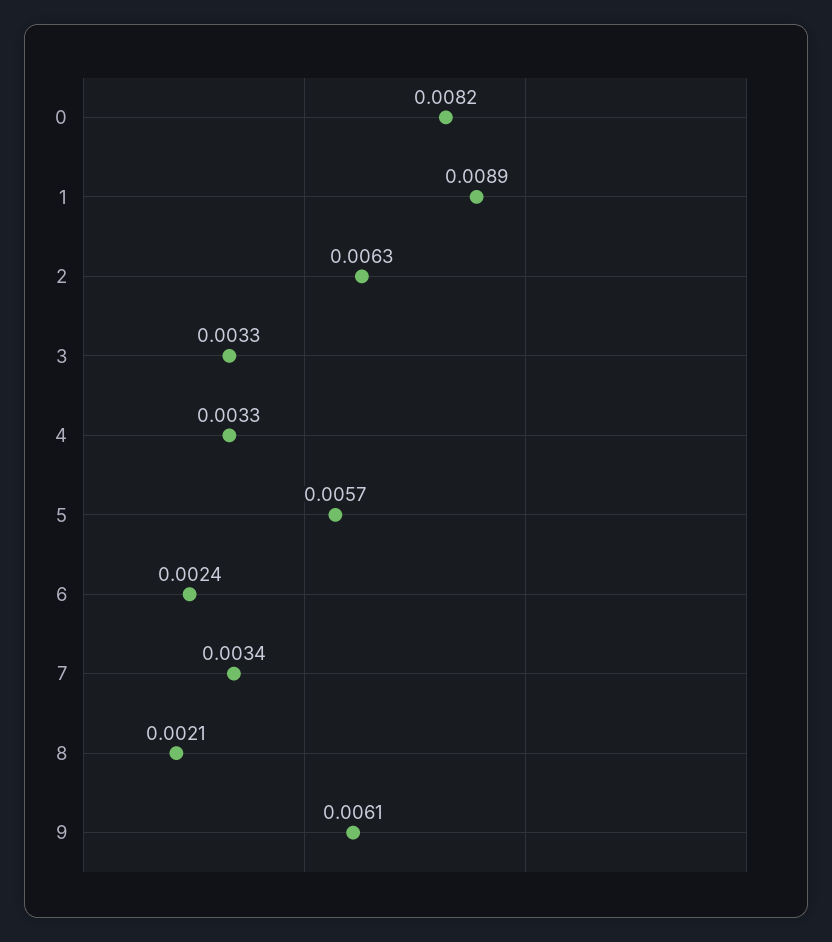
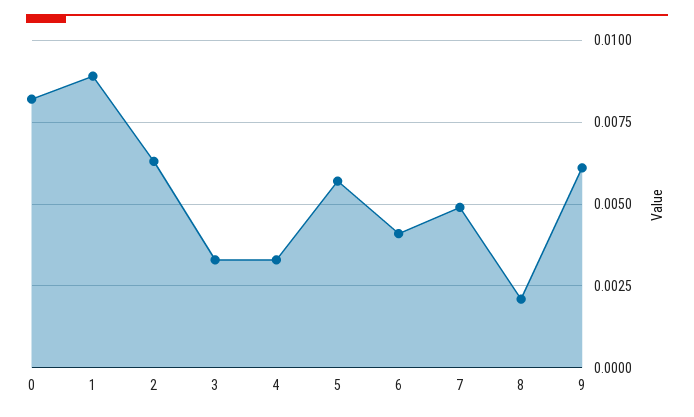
  {
    "0": 0.0082,
    "1": 0.0089,
    "2": 0.0063,
    "3": 0.0033,
    "4": 0.0033,
    "5": 0.0057,
-   "6": 0.0024,
+   "6": 0.004,
-   "7": 0.0034,
+   "7": 0.005,
    "8": 0.0021,
    "9": 0.0061
  }

